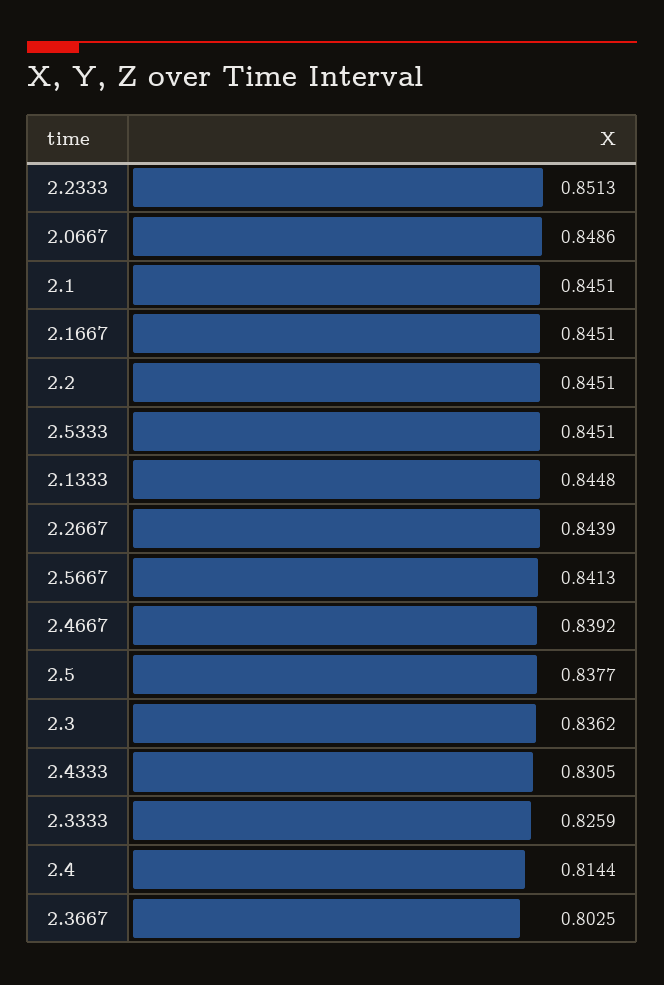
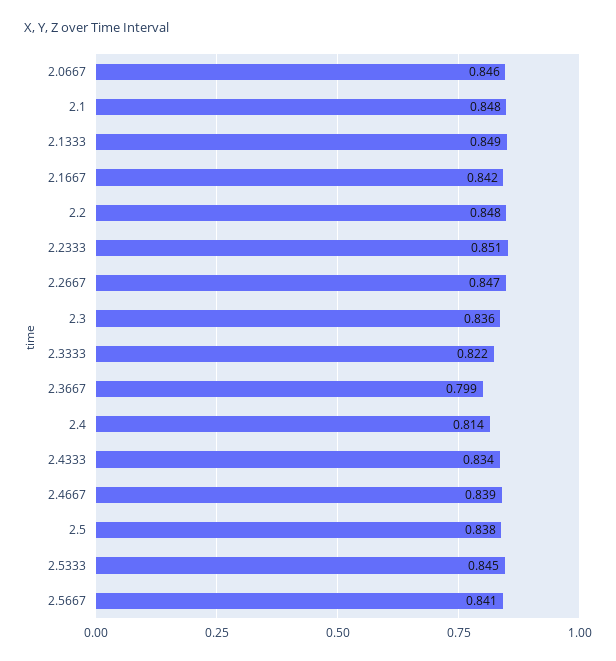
  {
    "2.2333": 0.8513,
-   "2.0667": 0.8486,
+   "2.0667": 0.846,
-   "2.1": 0.8451,
+   "2.1": 0.848,
-   "2.1667": 0.8451,
+   "2.1667": 0.842,
-   "2.2": 0.8451,
+   "2.2": 0.848,
    "2.5333": 0.8451,
-   "2.1333": 0.8448,
+   "2.1333": 0.849,
-   "2.2667": 0.8439,
+   "2.2667": 0.847,
    "2.5667": 0.8413,
    "2.4667": 0.8392,
    "2.5": 0.8377,
    "2.3": 0.8362,
-   "2.4333": 0.8305,
+   "2.4333": 0.834,
-   "2.3333": 0.8259,
+   "2.3333": 0.822,
    "2.4": 0.8144,
-   "2.3667": 0.8025
+   "2.3667": 0.799
  }

